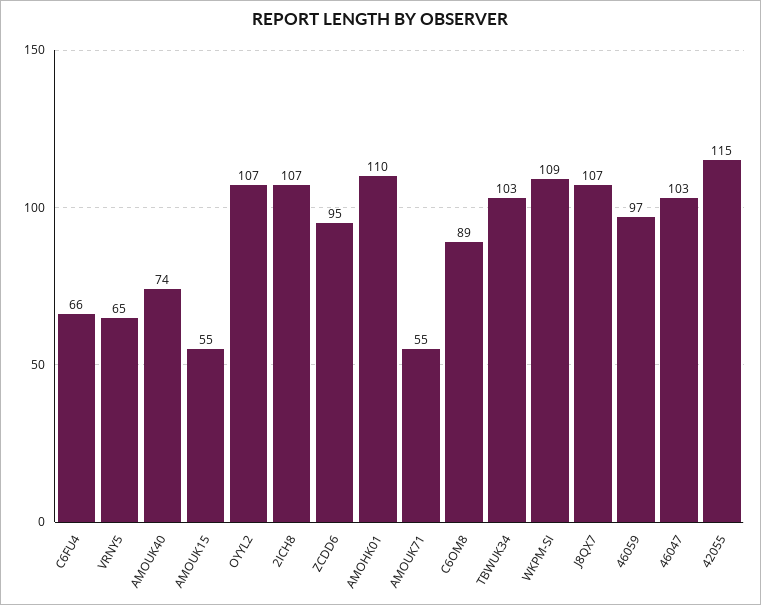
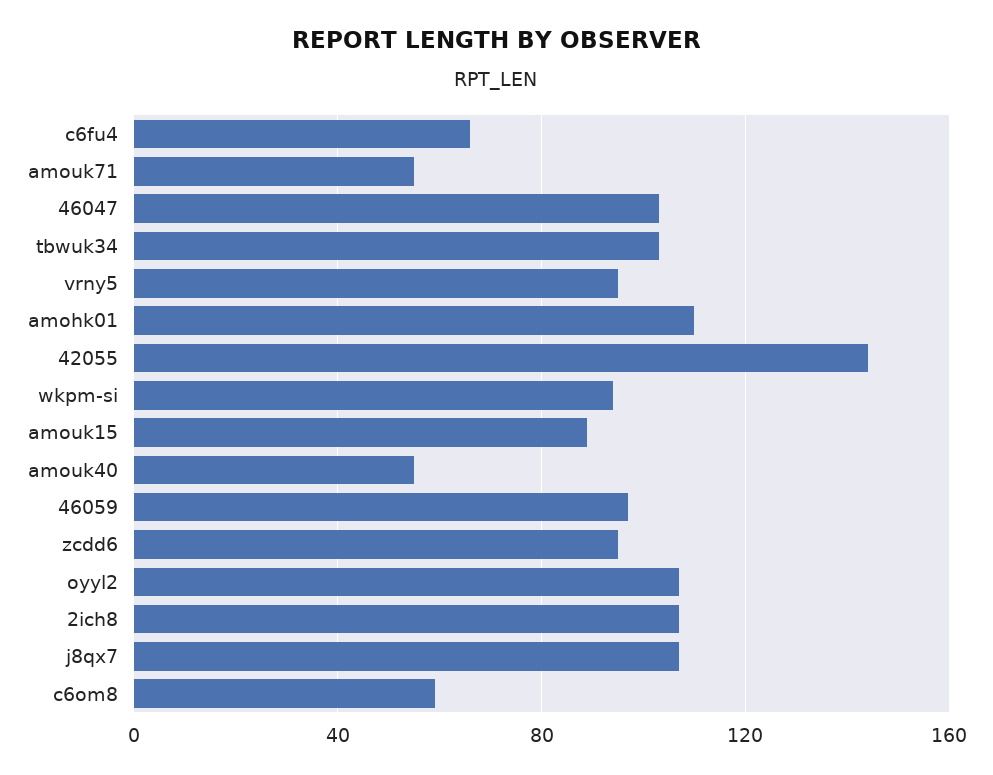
  {
    "C6FU4": 66,
-   "VRNY5": 65,
+   "VRNY5": 95,
-   "AMOUK40": 74,
+   "AMOUK40": 55,
-   "AMOUK15": 55,
+   "AMOUK15": 90,
    "OYYL2": 107,
    "2ICH8": 107,
    "ZCDD6": 95,
    "AMOHK01": 110,
    "AMOUK71": 55,
-   "C6OM8": 89,
+   "C6OM8": 60,
    "TBWUK34": 103,
-   "WKPM-SI": 109,
+   "WKPM-SI": 95,
    "J8QX7": 107,
    "46059": 97,
    "46047": 103,
-   "42055": 115
+   "42055": 145
  }

